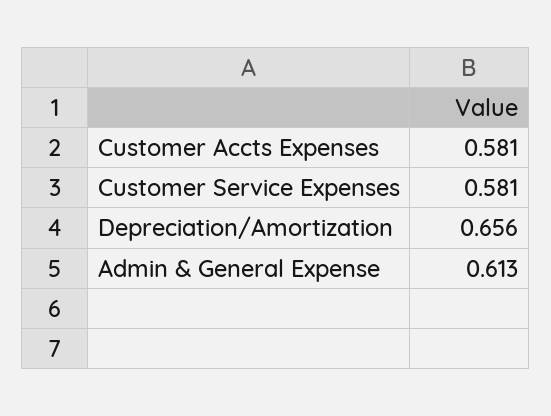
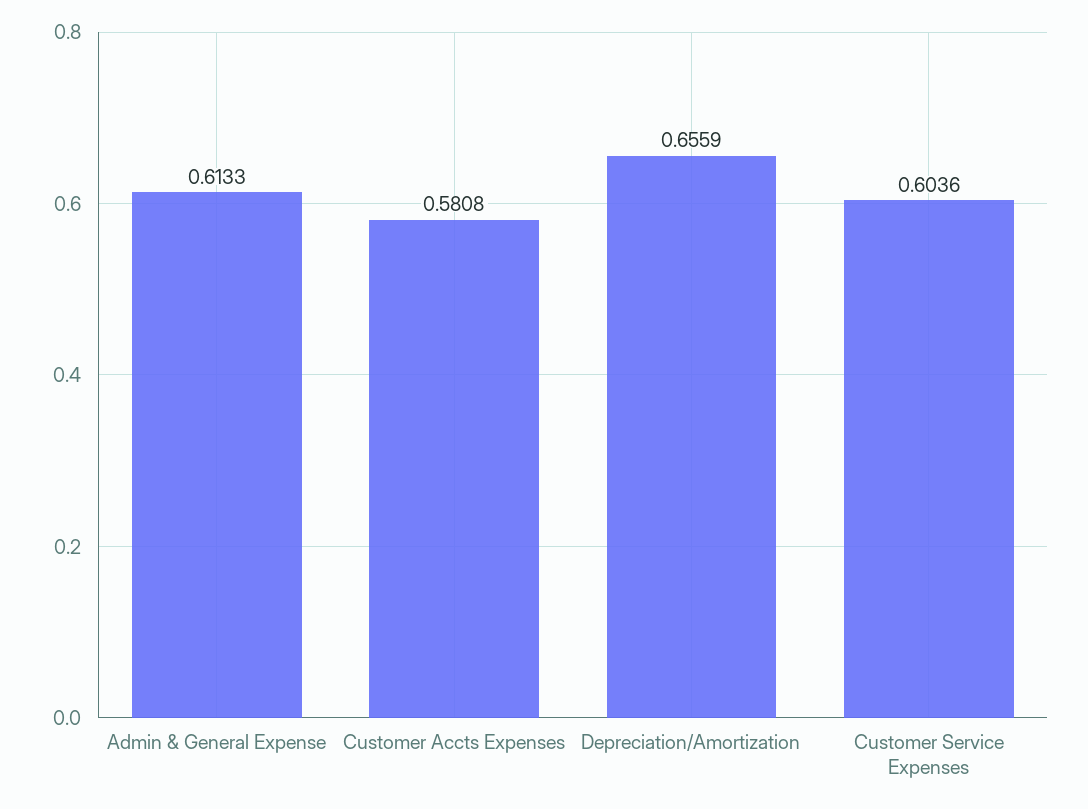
  {
    "Customer Accts Expenses": 0.5808,
-   "Customer Service Expenses": 0.581,
+   "Customer Service Expenses": 0.6036,
    "Depreciation/Amortization": 0.6559,
    "Admin & General Expense": 0.6133
  }

